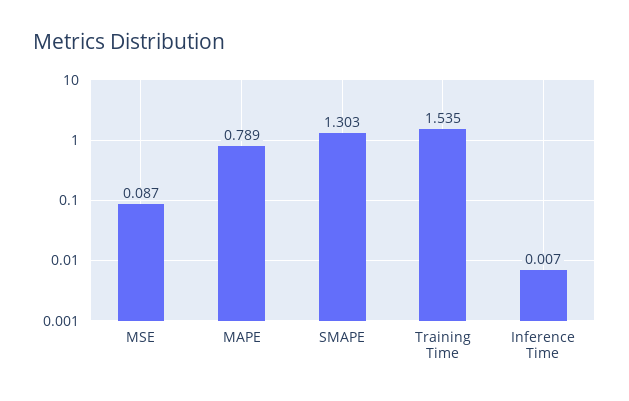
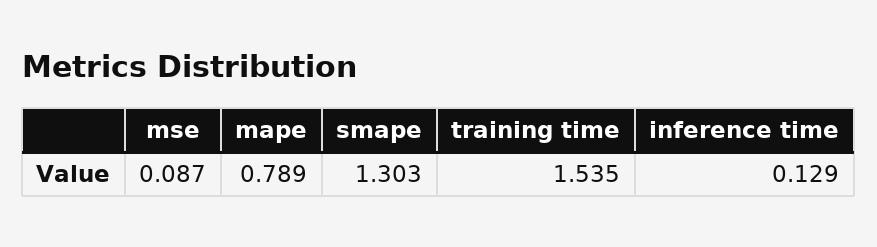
  {
    "MSE": 0.087,
    "MAPE": 0.789,
    "SMAPE": 1.303,
    "Training Time": 1.535,
-   "Inference Time": 0.007
+   "Inference Time": 0.129
  }

